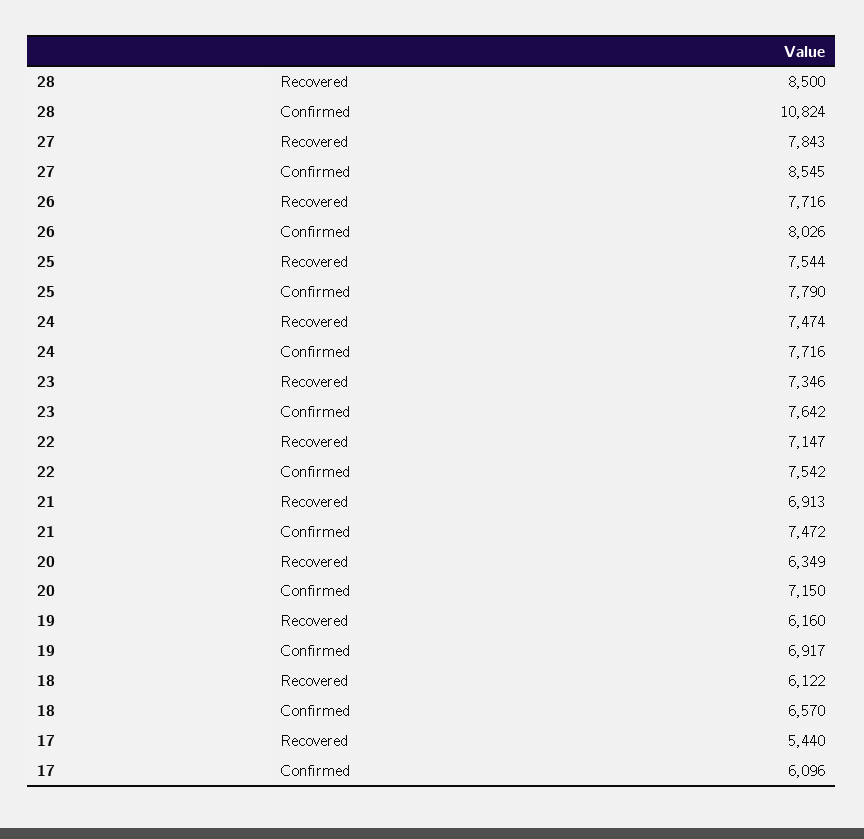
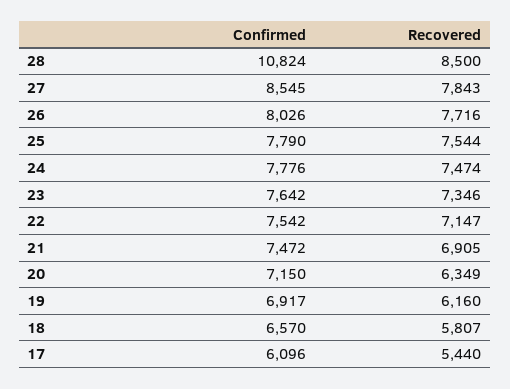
  {
    "28": {
      "Recovered": 8500,
      "Confirmed": 10824
    },
    "27": {
      "Recovered": 7843,
      "Confirmed": 8545
    },
    "26": {
      "Recovered": 7716,
      "Confirmed": 8026
    },
    "25": {
      "Recovered": 7544,
      "Confirmed": 7790
    },
    "24": {
      "Recovered": 7474,
-     "Confirmed": 7716
+     "Confirmed": 7776
    },
    "23": {
      "Recovered": 7346,
      "Confirmed": 7642
    },
    "22": {
      "Recovered": 7147,
      "Confirmed": 7542
    },
    "21": {
-     "Recovered": 6913,
+     "Recovered": 6905,
      "Confirmed": 7472
    },
    "20": {
      "Recovered": 6349,
      "Confirmed": 7150
    },
    "19": {
      "Recovered": 6160,
      "Confirmed": 6917
    },
    "18": {
-     "Recovered": 6122,
+     "Recovered": 5807,
      "Confirmed": 6570
    },
    "17": {
      "Recovered": 5440,
      "Confirmed": 6096
    }
  }

